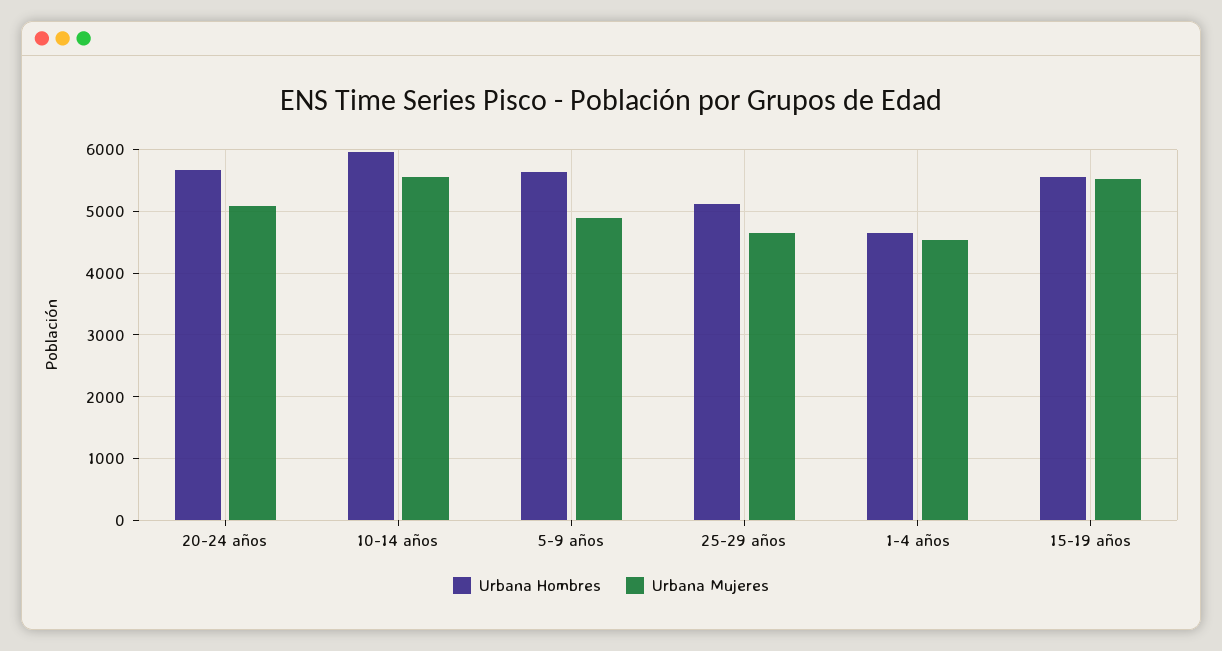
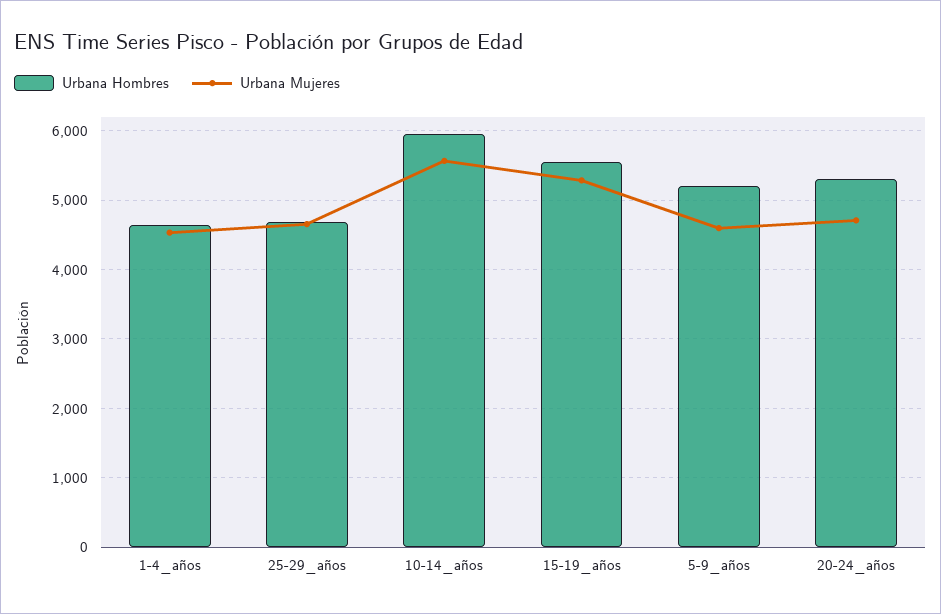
  {
    "Urbana Hombres": {
-     "20-24 años": 5700,
+     "20-24 años": 5300,
      "10-14 años": 6000,
-     "5-9 años": 5600,
+     "5-9 años": 5200,
-     "25-29 años": 5100,
+     "25-29 años": 4700,
      "1-4 años": 4600,
      "15-19 años": 5600
    },
    "Urbana Mujeres": {
-     "20-24 años": 5100,
+     "20-24 años": 4700,
      "10-14 años": 5600,
-     "5-9 años": 4900,
+     "5-9 años": 4600,
      "25-29 años": 4700,
      "1-4 años": 4500,
-     "15-19 años": 5500
+     "15-19 años": 5300
    }
  }

